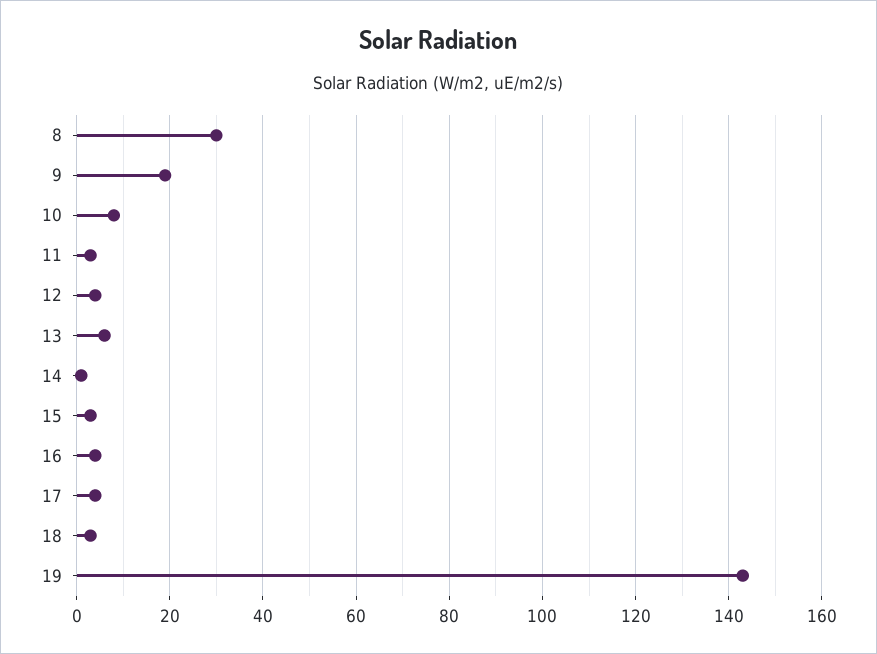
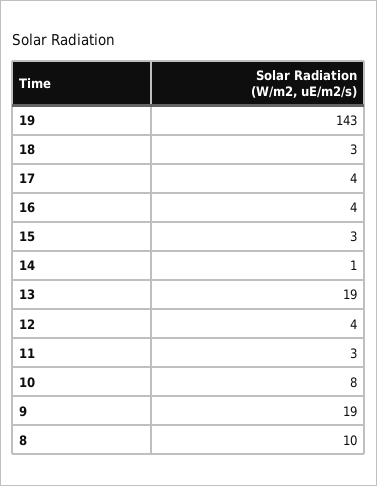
  {
-   "8": 30,
+   "8": 10,
    "9": 19,
    "10": 8,
    "11": 3,
    "12": 4,
-   "13": 5,
+   "13": 19,
    "14": 1,
    "15": 3,
    "16": 4,
    "17": 4,
    "18": 3,
    "19": 143
  }

